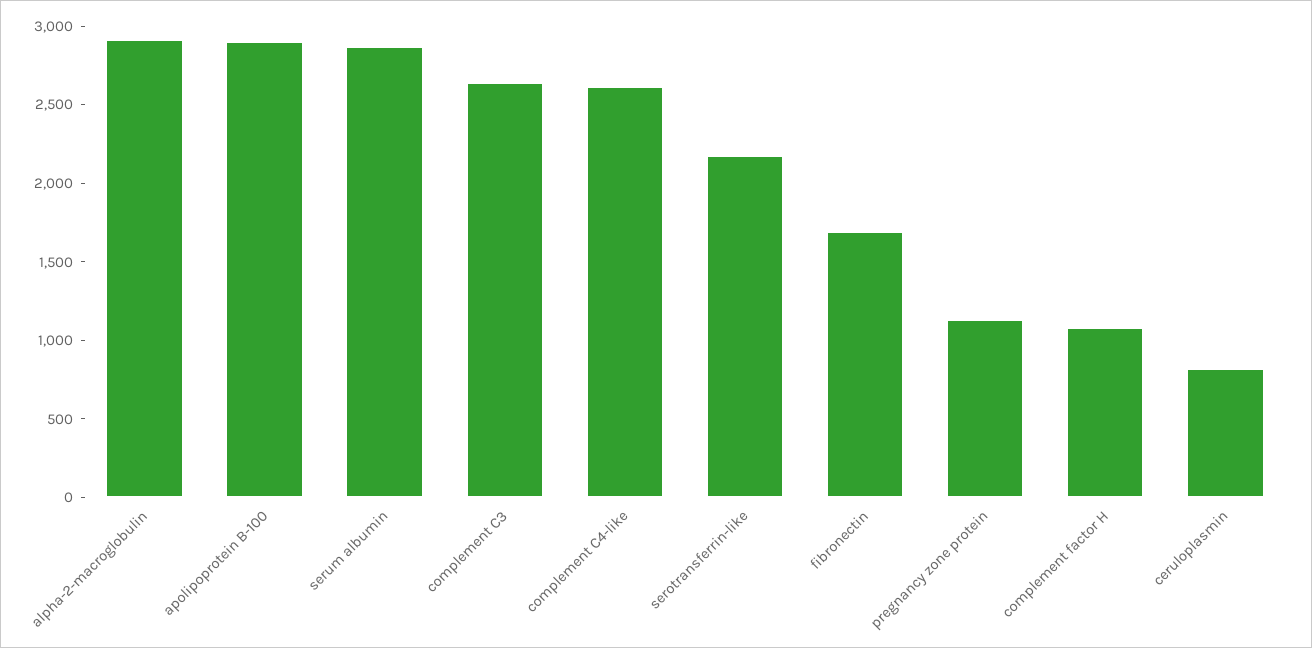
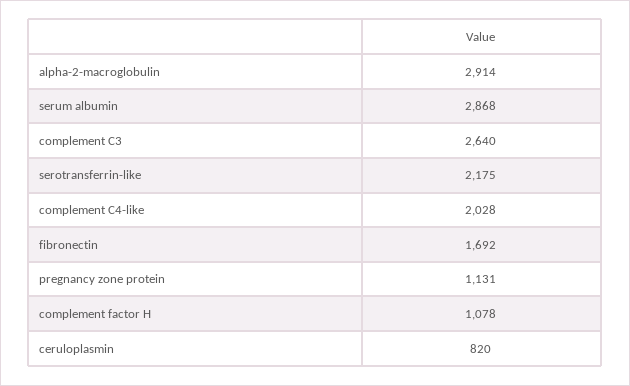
  {
    "alpha-2-macroglobulin": 2914,
-   "apolipoprotein B-100": 2900,
    "serum albumin": 2868,
    "complement C3": 2640,
-   "complement C4-like": 2600,
+   "complement C4-like": 2028,
    "serotransferrin-like": 2175,
    "fibronectin": 1692,
    "pregnancy zone protein": 1131,
    "complement factor H": 1078,
    "ceruloplasmin": 820
  }

